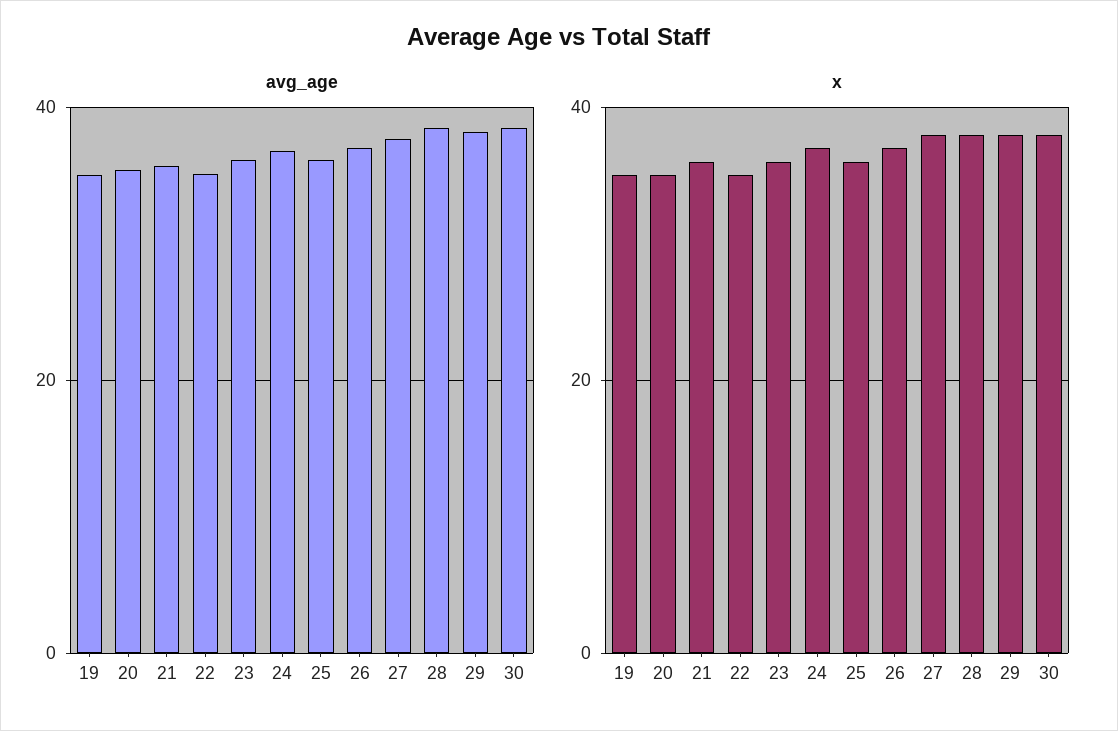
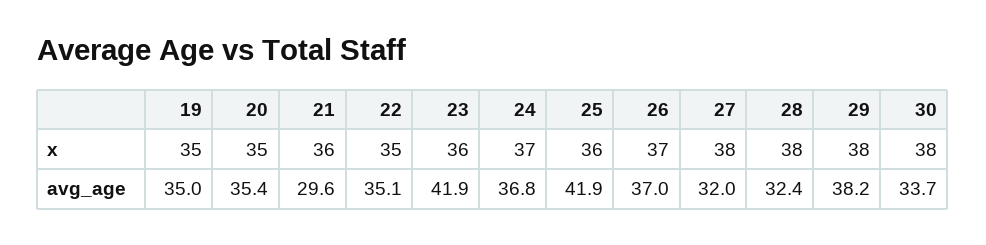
  {
    "avg_age": {
      "19": 35,
      "20": 35.4,
-     "21": 36,
+     "21": 29.6,
      "22": 35.1,
-     "23": 36,
+     "23": 41.9,
      "24": 36.8,
-     "25": 36,
+     "25": 41.9,
      "26": 37,
-     "27": 38,
+     "27": 32,
-     "28": 38,
+     "28": 32.4,
      "29": 38.2,
-     "30": 38
+     "30": 33.7
    },
    "x": {
      "19": 35,
      "20": 35,
      "21": 36,
      "22": 35,
      "23": 36,
      "24": 37,
      "25": 36,
      "26": 37,
      "27": 38,
      "28": 38,
      "29": 38,
      "30": 38
    }
  }

